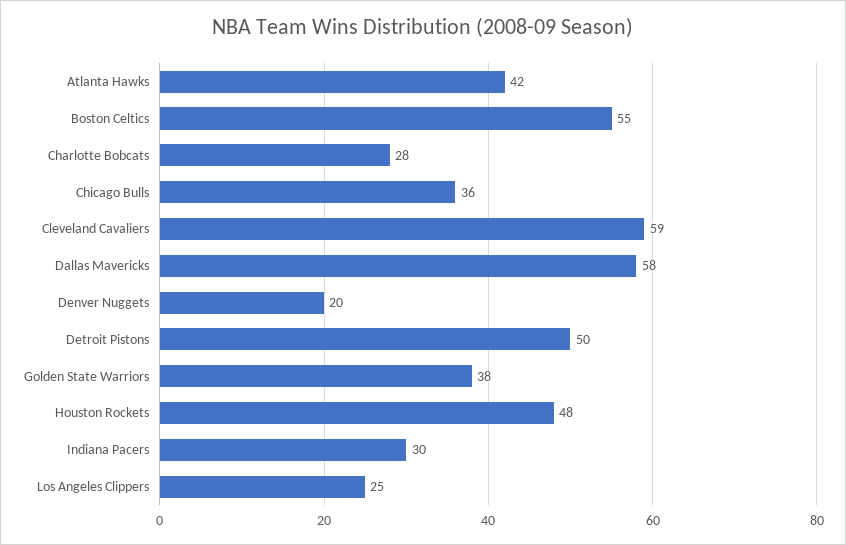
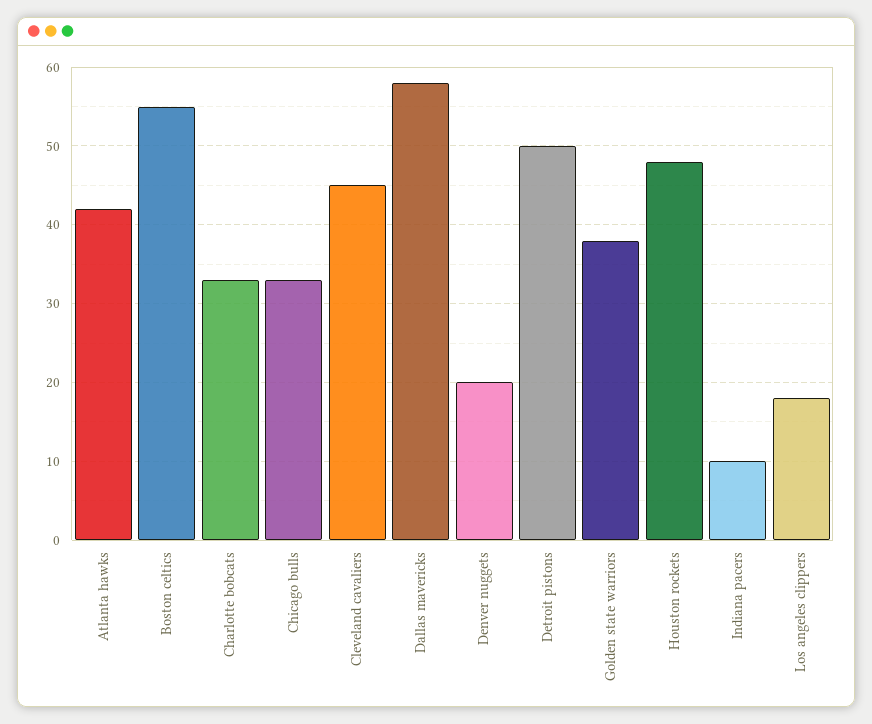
  {
    "Atlanta Hawks": 42,
    "Boston Celtics": 55,
-   "Charlotte Bobcats": 28,
+   "Charlotte Bobcats": 33,
-   "Chicago Bulls": 36,
+   "Chicago Bulls": 33,
-   "Cleveland Cavaliers": 59,
+   "Cleveland Cavaliers": 45,
    "Dallas Mavericks": 58,
    "Denver Nuggets": 20,
    "Detroit Pistons": 50,
    "Golden State Warriors": 38,
    "Houston Rockets": 48,
-   "Indiana Pacers": 30,
+   "Indiana Pacers": 10,
-   "Los Angeles Clippers": 25
+   "Los Angeles Clippers": 18
  }

